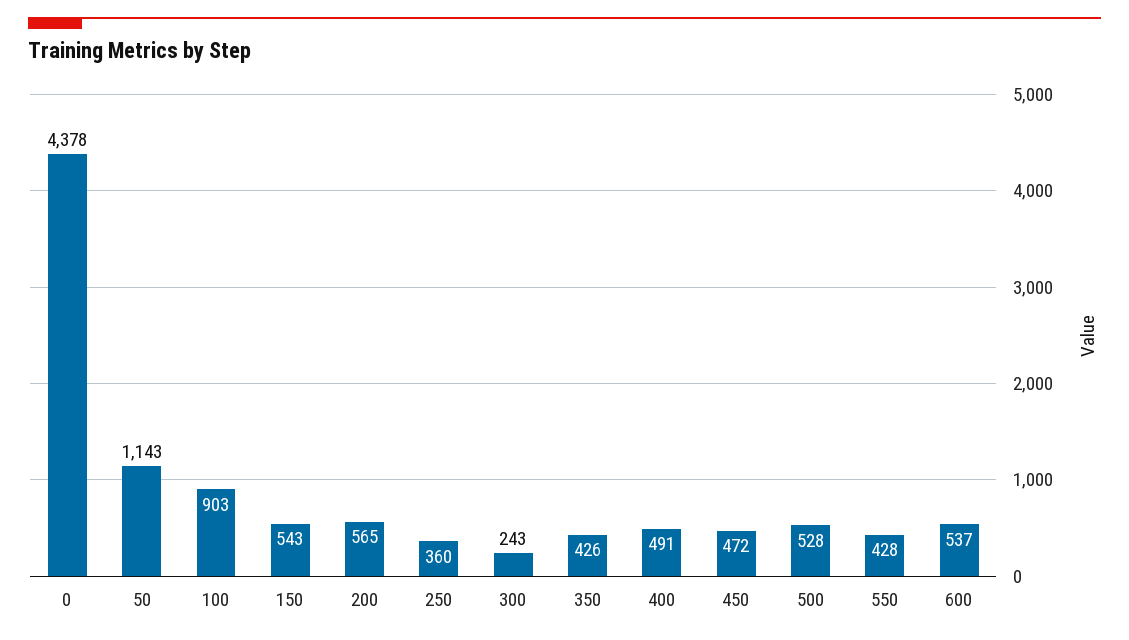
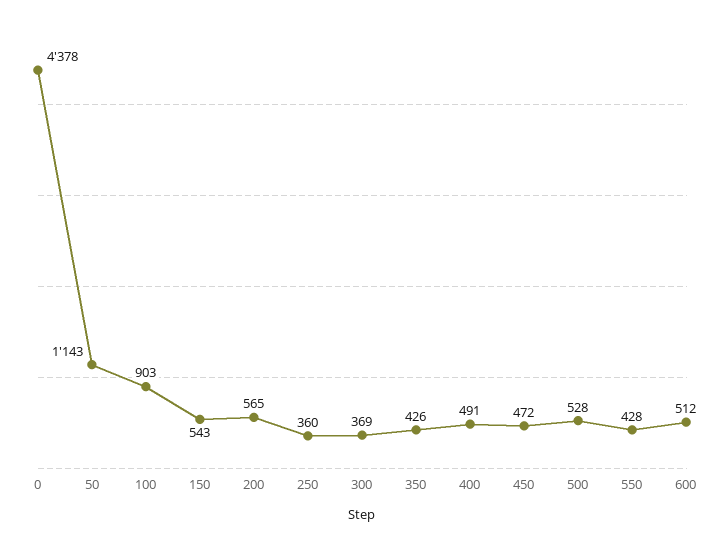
  {
    "0": 4378,
    "50": 1143,
    "100": 903,
    "150": 543,
    "200": 565,
    "250": 360,
-   "300": 243,
+   "300": 369,
    "350": 426,
    "400": 491,
    "450": 472,
    "500": 528,
    "550": 428,
-   "600": 537
+   "600": 512
  }

